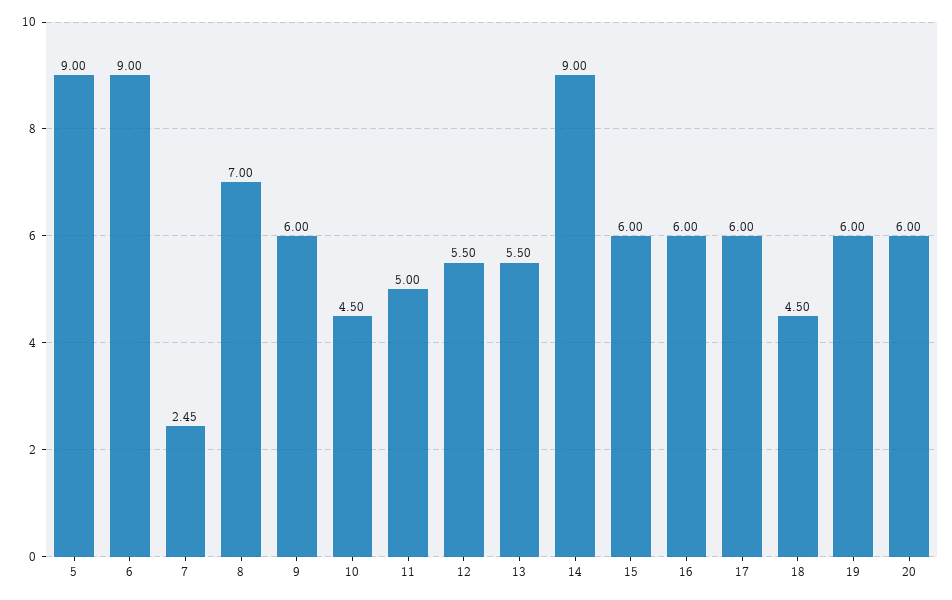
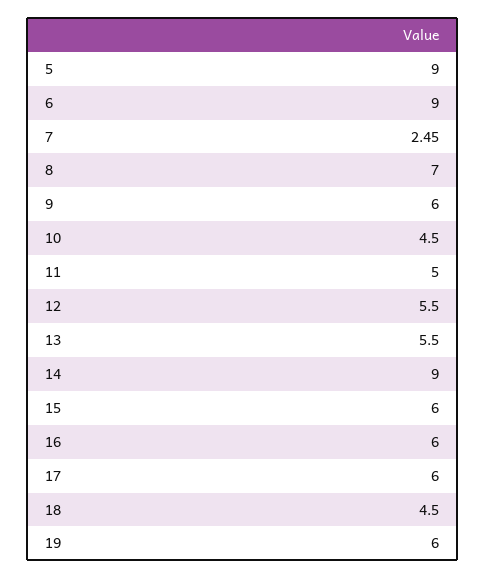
  {
    "5": 9,
    "6": 9,
    "7": 2.45,
    "8": 7,
    "9": 6,
    "10": 4.5,
    "11": 5,
    "12": 5.5,
    "13": 5.5,
    "14": 9,
    "15": 6,
    "16": 6,
    "17": 6,
    "18": 4.5,
-   "19": 6,
+   "19": 6
-   "20": 6
  }

